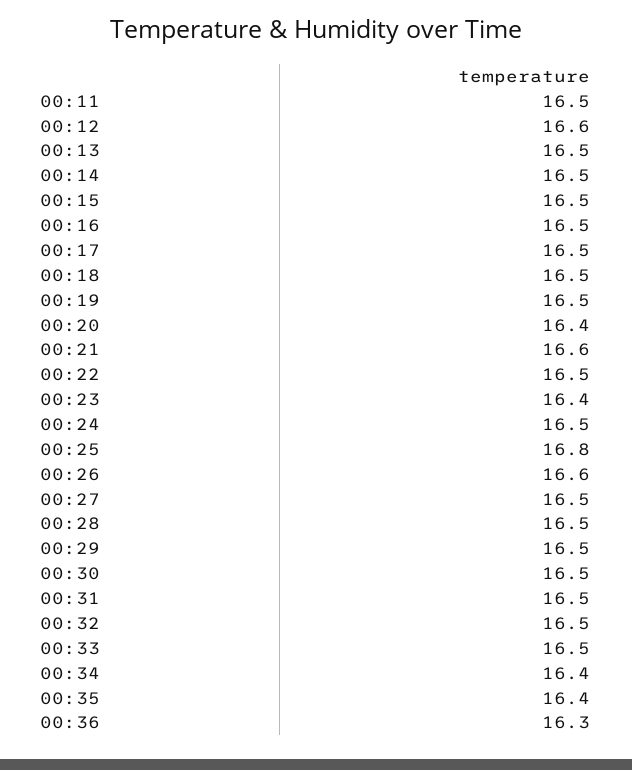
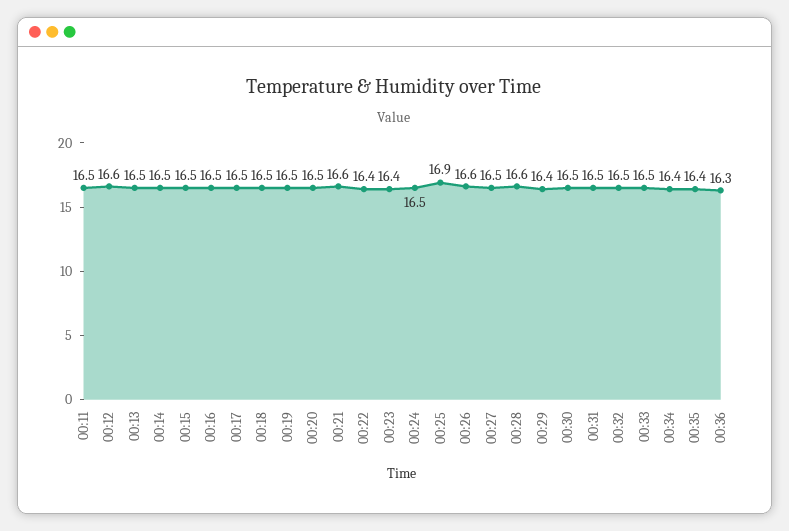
  {
    "00:11": 16.5,
    "00:12": 16.6,
    "00:13": 16.5,
    "00:14": 16.5,
    "00:15": 16.5,
    "00:16": 16.5,
    "00:17": 16.5,
    "00:18": 16.5,
    "00:19": 16.5,
-   "00:20": 16.4,
+   "00:20": 16.5,
    "00:21": 16.6,
-   "00:22": 16.5,
+   "00:22": 16.4,
    "00:23": 16.4,
    "00:24": 16.5,
-   "00:25": 16.8,
+   "00:25": 16.9,
    "00:26": 16.6,
    "00:27": 16.5,
-   "00:28": 16.5,
+   "00:28": 16.6,
-   "00:29": 16.5,
+   "00:29": 16.4,
    "00:30": 16.5,
    "00:31": 16.5,
    "00:32": 16.5,
    "00:33": 16.5,
    "00:34": 16.4,
    "00:35": 16.4,
    "00:36": 16.3
  }

